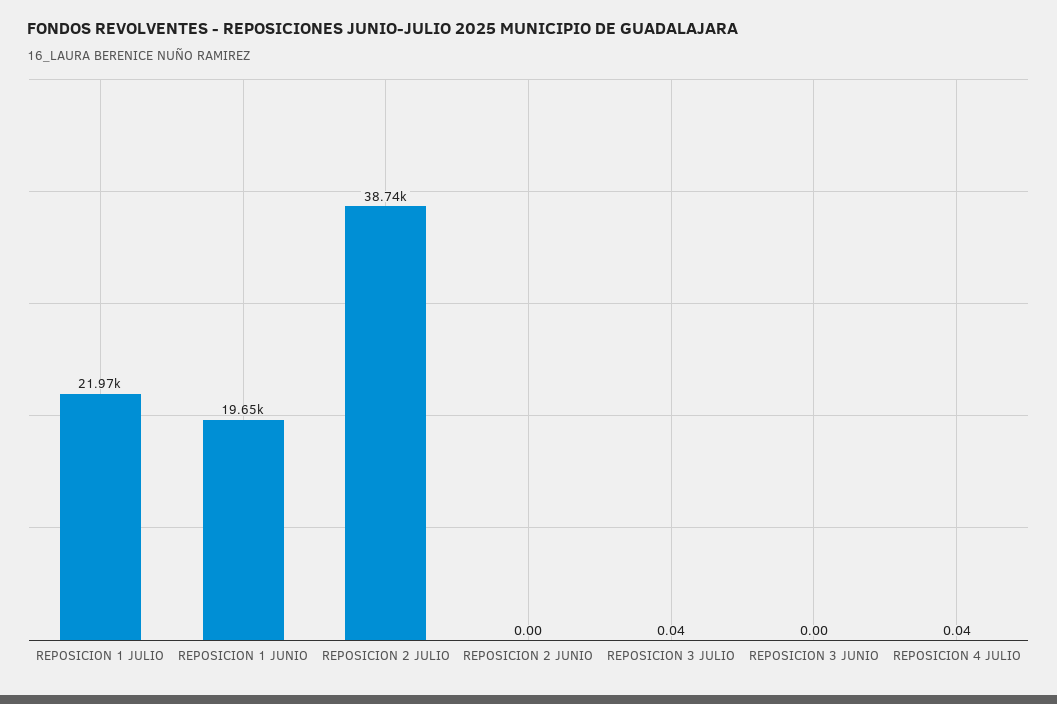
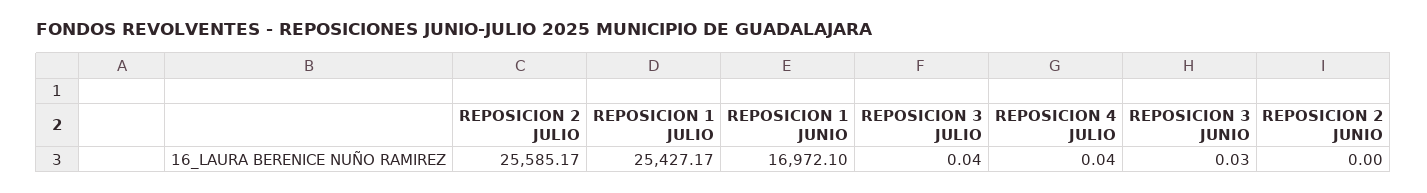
  {
-   "REPOSICION 1 JULIO": 21970,
+   "REPOSICION 1 JULIO": 25427.17,
-   "REPOSICION 1 JUNIO": 19650,
+   "REPOSICION 1 JUNIO": 16972.1,
-   "REPOSICION 2 JULIO": 38740,
+   "REPOSICION 2 JULIO": 25585.17,
    "REPOSICION 2 JUNIO": 0,
    "REPOSICION 3 JULIO": 0.04,
-   "REPOSICION 3 JUNIO": 0,
+   "REPOSICION 3 JUNIO": 0.03,
    "REPOSICION 4 JULIO": 0.04
  }

